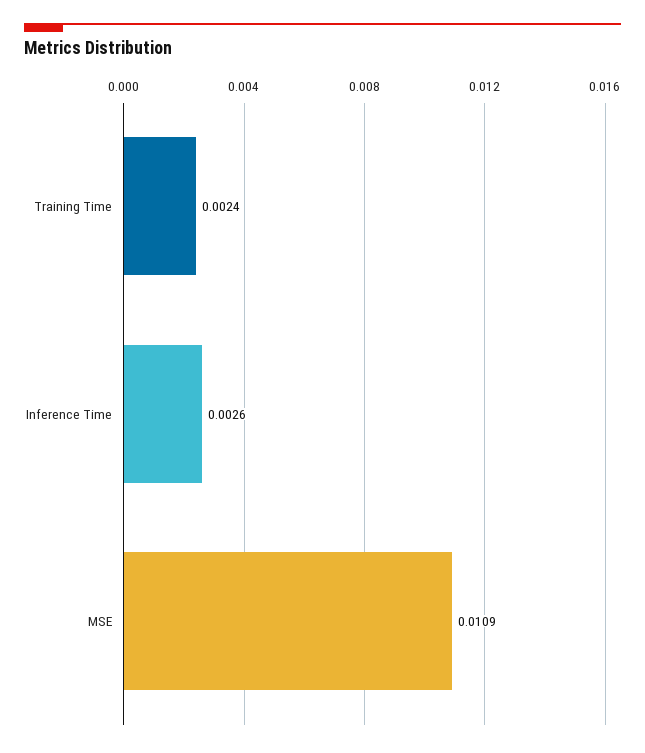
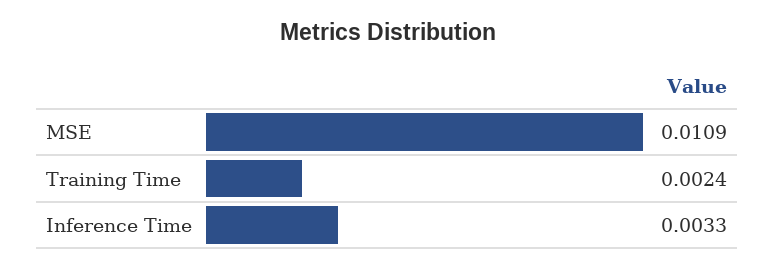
  {
    "Training Time": 0.0024,
-   "Inference Time": 0.0026,
+   "Inference Time": 0.0033,
    "MSE": 0.0109
  }

